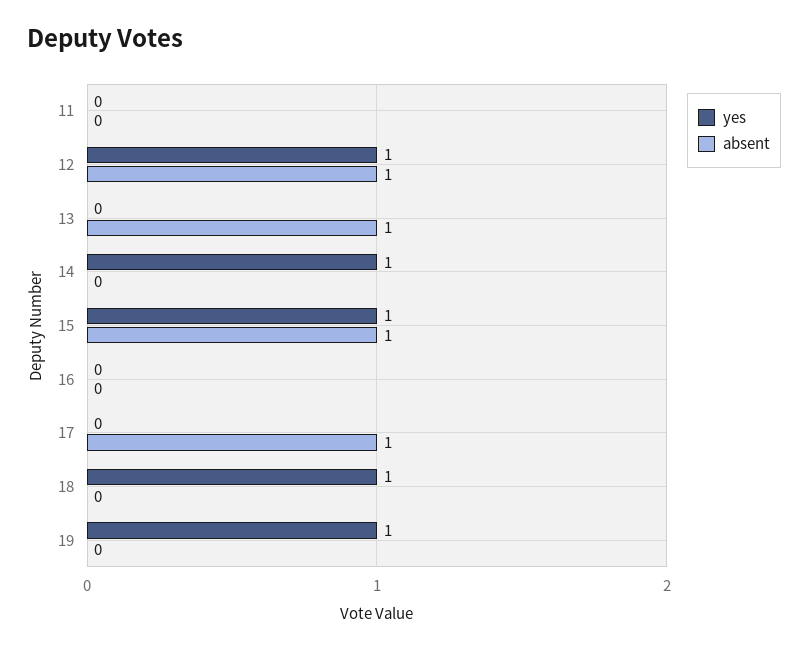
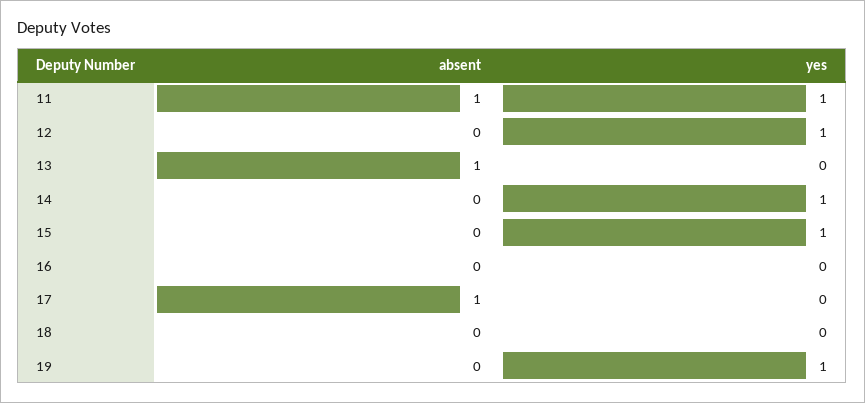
  {
    "yes": {
-     "11": 0,
+     "11": 1,
      "12": 1,
      "13": 0,
      "14": 1,
      "15": 1,
      "16": 0,
      "17": 0,
-     "18": 1,
+     "18": 0,
      "19": 1
    },
    "absent": {
-     "11": 0,
+     "11": 1,
-     "12": 1,
+     "12": 0,
      "13": 1,
      "14": 0,
-     "15": 1,
+     "15": 0,
      "16": 0,
      "17": 1,
      "18": 0,
      "19": 0
    }
  }

